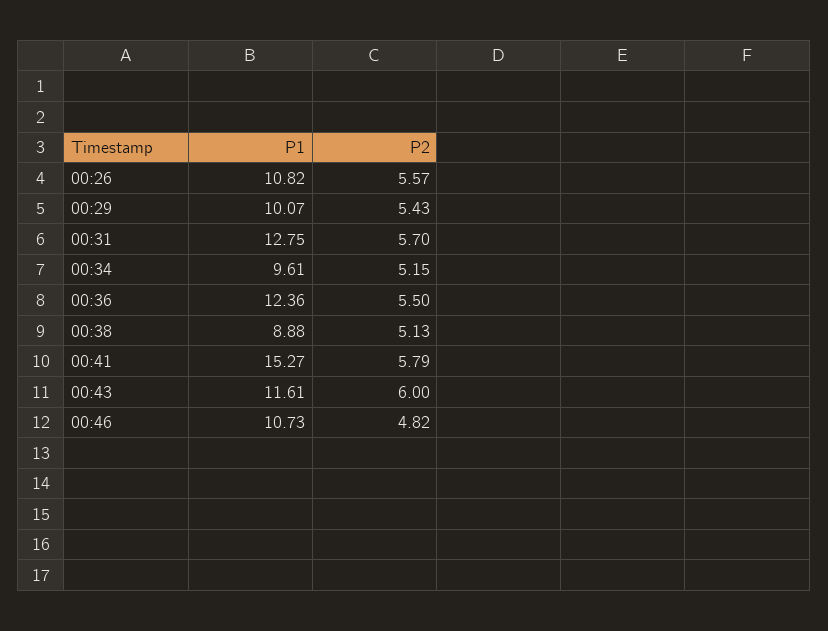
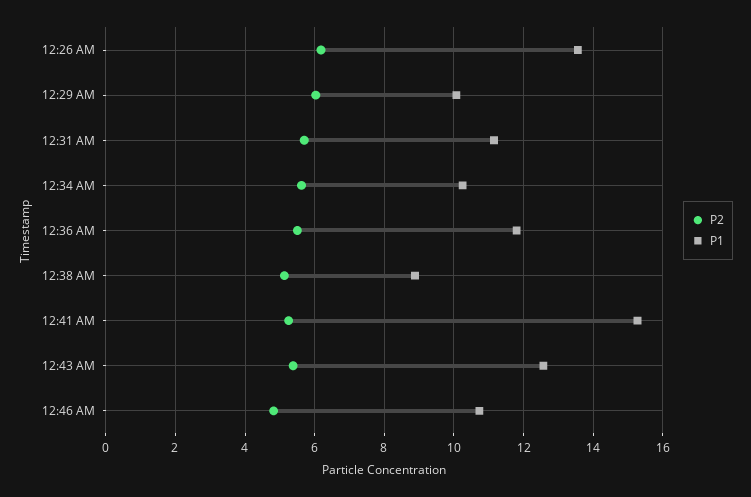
  {
    "P1": {
-     "00:26": 10.82,
+     "00:26": 13.6,
      "00:29": 10.07,
-     "00:31": 12.75,
+     "00:31": 11.2,
-     "00:34": 9.61,
+     "00:34": 10.2,
-     "00:36": 12.36,
+     "00:36": 11.8,
      "00:38": 8.88,
      "00:41": 15.27,
-     "00:43": 11.61,
+     "00:43": 12.6,
      "00:46": 10.73
    },
    "P2": {
-     "00:26": 5.57,
+     "00:26": 6.2,
-     "00:29": 5.43,
+     "00:29": 6,
      "00:31": 5.7,
-     "00:34": 5.15,
+     "00:34": 5.6,
      "00:36": 5.5,
      "00:38": 5.13,
-     "00:41": 5.79,
+     "00:41": 5.2,
-     "00:43": 6,
+     "00:43": 5.4,
      "00:46": 4.82
    }
  }

